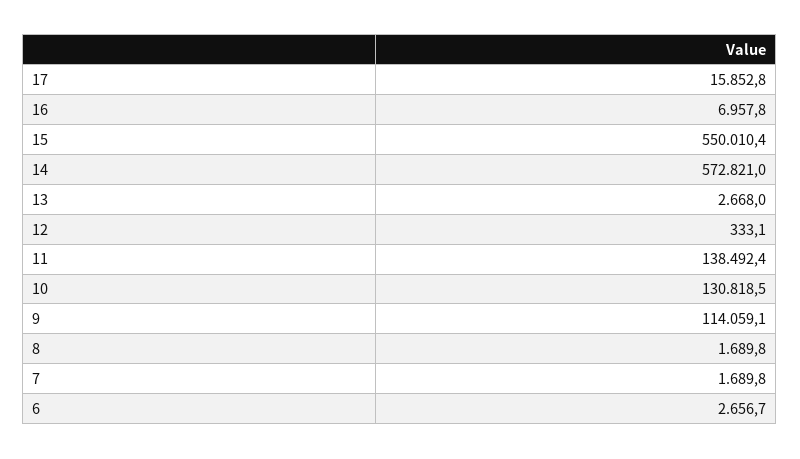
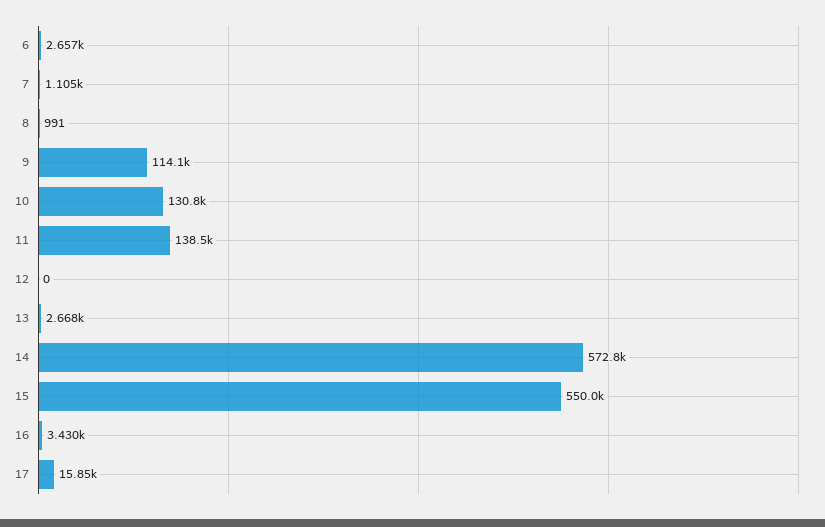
  {
    "17": 15852.8,
-   "16": 6957.8,
+   "16": 3430,
    "15": 550010.4,
    "14": 572821,
    "13": 2668,
-   "12": 333.1,
+   "12": 0,
    "11": 138492.4,
    "10": 130818.5,
    "9": 114059.1,
-   "8": 1689.8,
+   "8": 991,
-   "7": 1689.8,
+   "7": 1105,
    "6": 2656.7
  }

